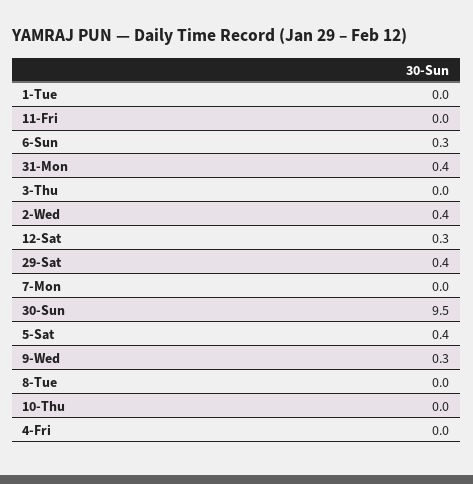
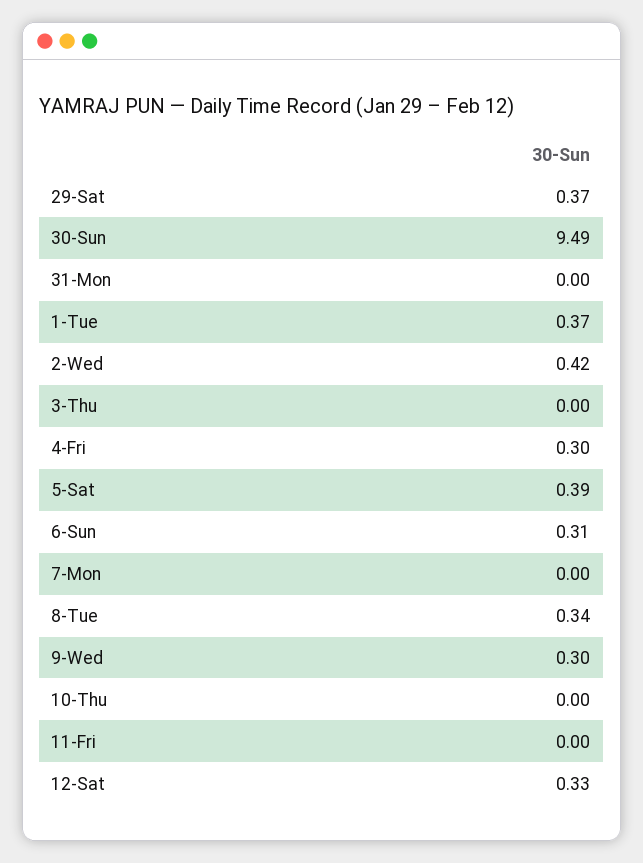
  {
-   "1-Tue": 0,
+   "1-Tue": 0.37,
    "11-Fri": 0,
    "6-Sun": 0.31,
-   "31-Mon": 0.4,
+   "31-Mon": 0,
    "3-Thu": 0,
    "2-Wed": 0.42,
    "12-Sat": 0.33,
    "29-Sat": 0.37,
    "7-Mon": 0,
    "30-Sun": 9.49,
    "5-Sat": 0.39,
    "9-Wed": 0.3,
-   "8-Tue": 0,
+   "8-Tue": 0.34,
    "10-Thu": 0,
-   "4-Fri": 0
+   "4-Fri": 0.3
  }

